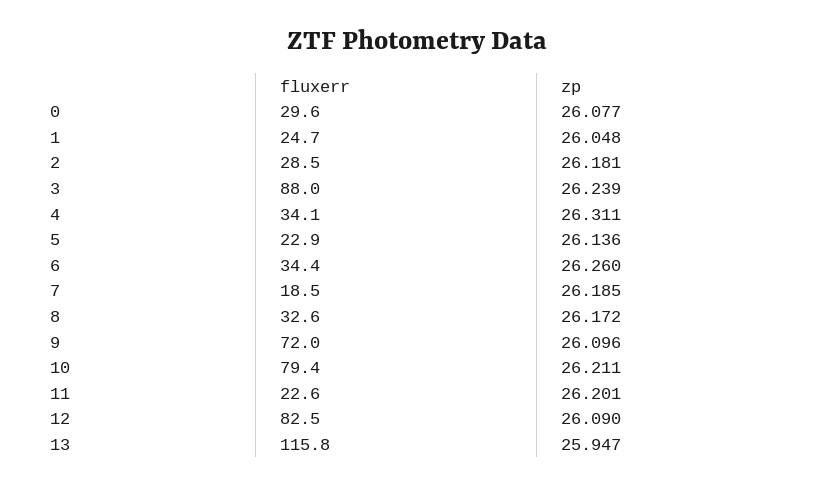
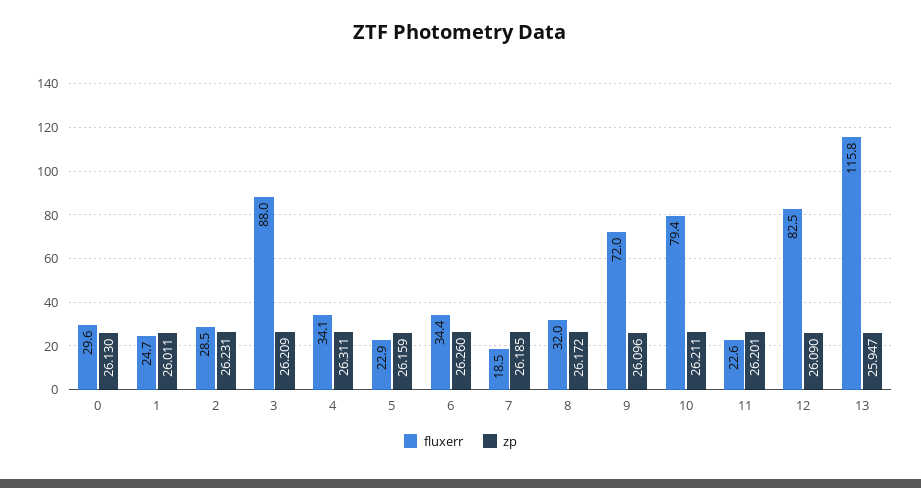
  {
    "fluxerr": {
      "0": 29.6,
      "1": 24.7,
      "2": 28.5,
      "3": 88,
      "4": 34.1,
      "5": 22.9,
      "6": 34.4,
      "7": 18.5,
-     "8": 32.6,
+     "8": 32,
      "9": 72,
      "10": 79.4,
      "11": 22.6,
      "12": 82.5,
      "13": 115.8
    },
    "zp": {
-     "0": 26.077,
+     "0": 26.13,
-     "1": 26.048,
+     "1": 26.011,
-     "2": 26.181,
+     "2": 26.231,
-     "3": 26.239,
+     "3": 26.209,
      "4": 26.311,
-     "5": 26.136,
+     "5": 26.159,
      "6": 26.26,
      "7": 26.185,
      "8": 26.172,
      "9": 26.096,
      "10": 26.211,
      "11": 26.201,
      "12": 26.09,
      "13": 25.947
    }
  }

